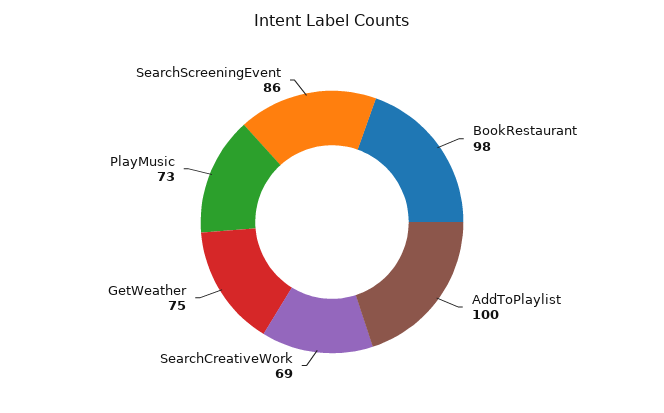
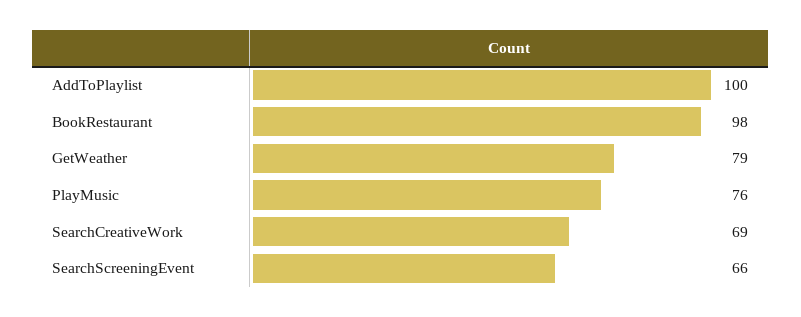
  {
    "BookRestaurant": 98,
    "AddToPlaylist": 100,
    "SearchCreativeWork": 69,
-   "GetWeather": 75,
+   "GetWeather": 79,
-   "PlayMusic": 73,
+   "PlayMusic": 76,
-   "SearchScreeningEvent": 86
+   "SearchScreeningEvent": 66
  }

